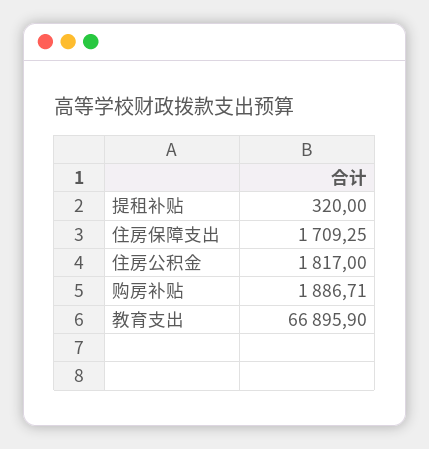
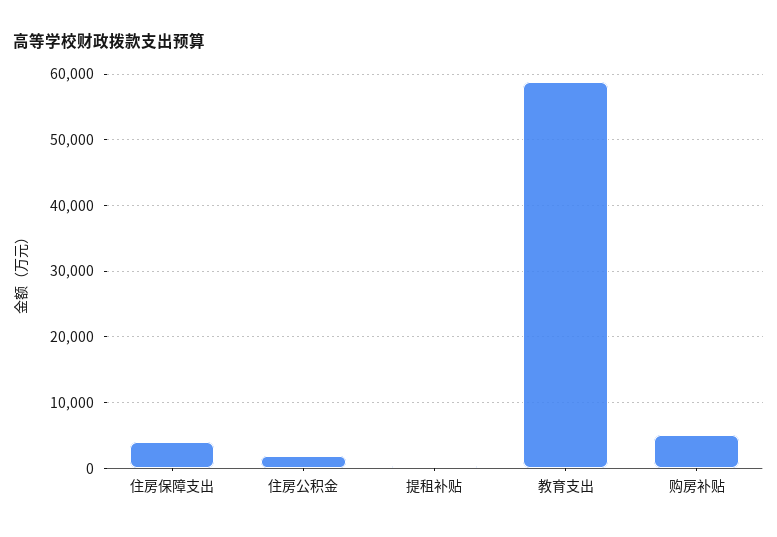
  {
    "提租补贴": 320,
-   "住房保障支出": 1709.25,
+   "住房保障支出": 4000,
    "住房公积金": 1817,
-   "购房补贴": 1886.71,
+   "购房补贴": 5000,
-   "教育支出": 66895.9
+   "教育支出": 59000
  }

